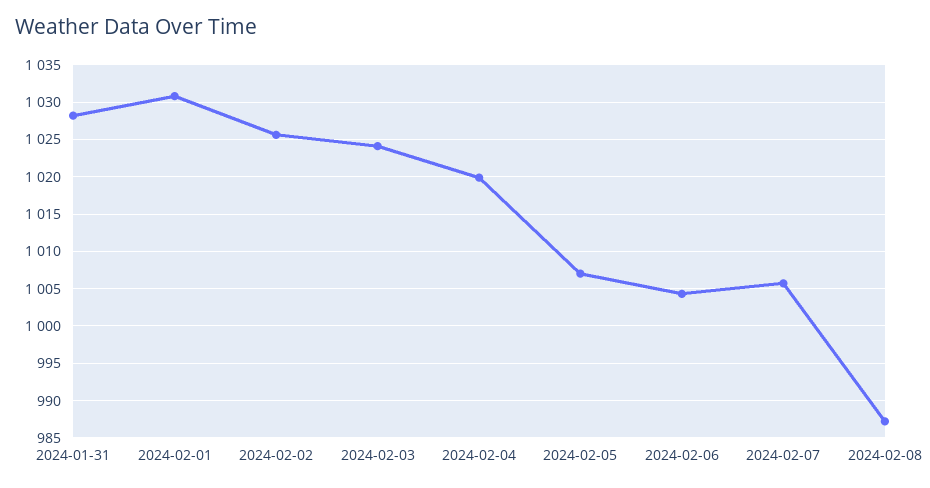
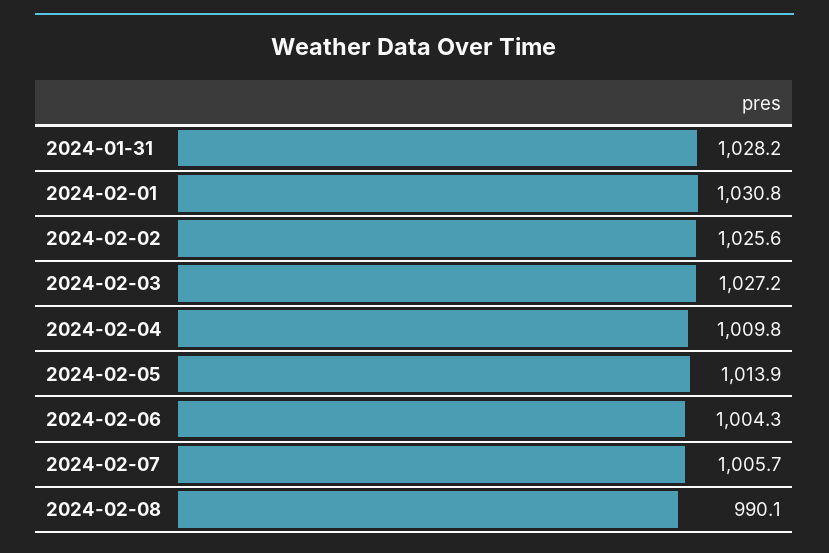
  {
    "2024-01-31": 1028.2,
    "2024-02-01": 1030.8,
    "2024-02-02": 1025.6,
-   "2024-02-03": 1024,
+   "2024-02-03": 1027.2,
-   "2024-02-04": 1020,
+   "2024-02-04": 1009.8,
-   "2024-02-05": 1007,
+   "2024-02-05": 1013.9,
    "2024-02-06": 1004.3,
    "2024-02-07": 1005.7,
-   "2024-02-08": 987
+   "2024-02-08": 990.1
  }

